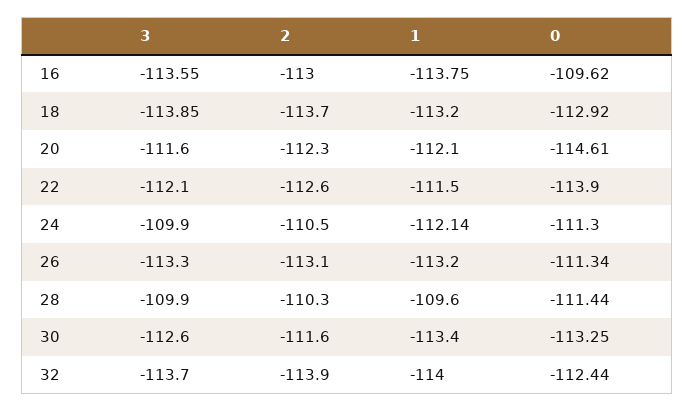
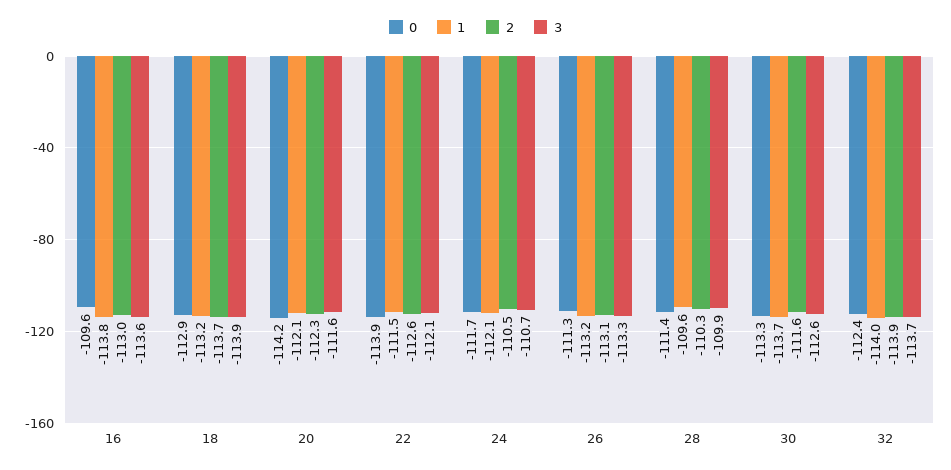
  {
    "3": {
      "16": -113.55,
      "18": -113.85,
      "20": -111.6,
      "22": -112.1,
-     "24": -109.9,
+     "24": -110.7,
      "26": -113.3,
      "28": -109.9,
      "30": -112.6,
      "32": -113.7
    },
    "2": {
      "16": -113,
      "18": -113.7,
      "20": -112.3,
      "22": -112.6,
      "24": -110.5,
      "26": -113.1,
      "28": -110.3,
      "30": -111.6,
      "32": -113.9
    },
    "1": {
      "16": -113.75,
      "18": -113.2,
      "20": -112.1,
      "22": -111.5,
      "24": -112.14,
      "26": -113.2,
      "28": -109.6,
-     "30": -113.4,
+     "30": -113.7,
      "32": -114
    },
    "0": {
      "16": -109.62,
      "18": -112.92,
-     "20": -114.61,
+     "20": -114.2,
      "22": -113.9,
-     "24": -111.3,
+     "24": -111.7,
      "26": -111.34,
      "28": -111.44,
      "30": -113.25,
      "32": -112.44
    }
  }

